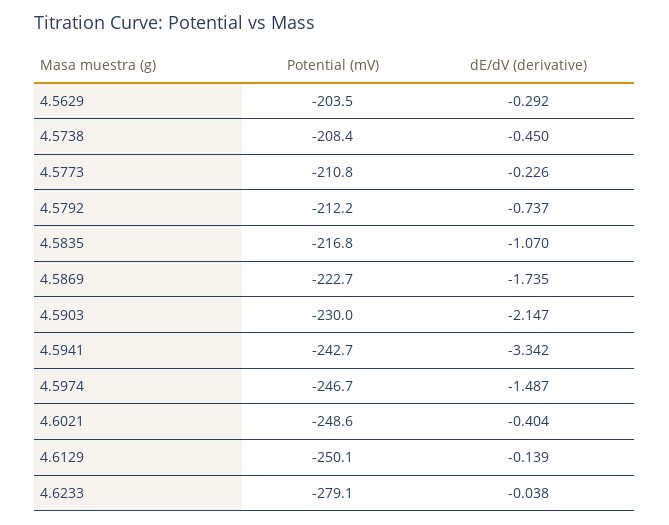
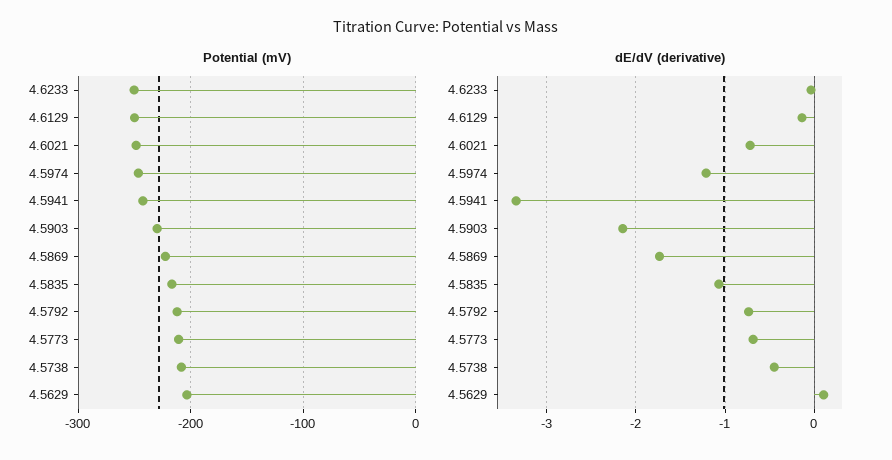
  {
    "Potential (mV)": {
      "4.5629": -203.5,
      "4.5738": -208.4,
      "4.5773": -210.8,
      "4.5792": -212.2,
      "4.5835": -216.8,
      "4.5869": -222.7,
      "4.5903": -230,
      "4.5941": -242.7,
      "4.5974": -246.7,
      "4.6021": -248.6,
      "4.6129": -250.1,
-     "4.6233": -279.1
+     "4.6233": -250
    },
    "dE/dV (derivative)": {
-     "4.5629": -0.292,
+     "4.5629": 0.1,
      "4.5738": -0.45,
-     "4.5773": -0.226,
+     "4.5773": -0.7,
      "4.5792": -0.737,
      "4.5835": -1.07,
      "4.5869": -1.735,
      "4.5903": -2.147,
      "4.5941": -3.342,
-     "4.5974": -1.487,
+     "4.5974": -1.2,
-     "4.6021": -0.404,
+     "4.6021": -0.7,
      "4.6129": -0.139,
      "4.6233": -0.038
    }
  }

